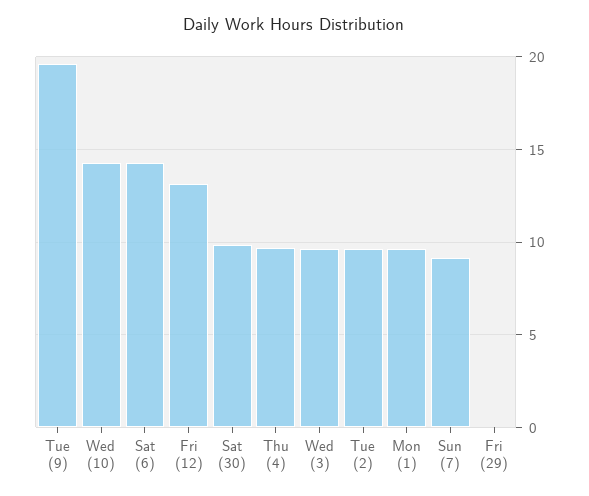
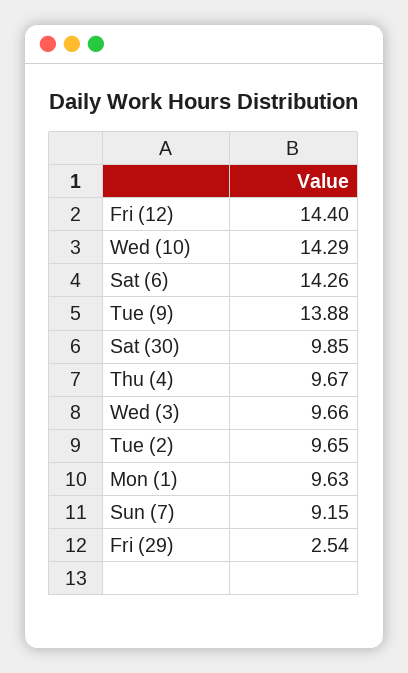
  {
-   "Tue (9)": 19.5,
+   "Tue (9)": 13.88,
    "Wed (10)": 14.29,
    "Sat (6)": 14.26,
-   "Fri (12)": 13,
+   "Fri (12)": 14.4,
    "Sat (30)": 9.85,
    "Thu (4)": 9.67,
    "Wed (3)": 9.66,
    "Tue (2)": 9.65,
    "Mon (1)": 9.63,
    "Sun (7)": 9.15,
-   "Fri (29)": 0
+   "Fri (29)": 2.54
  }

